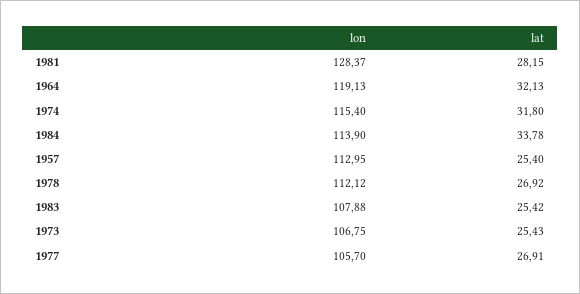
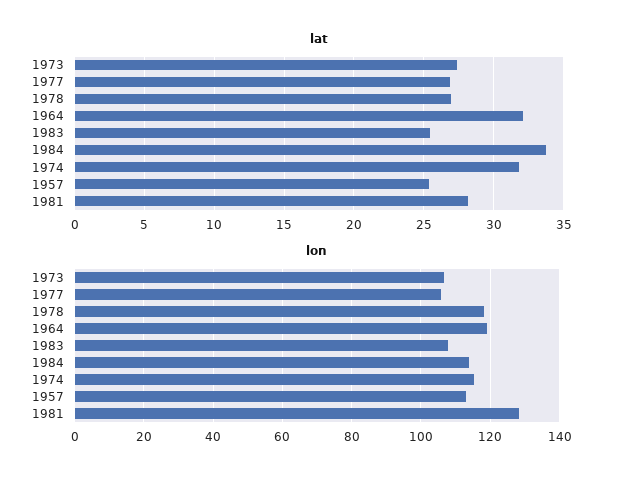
  {
    "lon": {
      "1981": 128.37,
      "1964": 119.13,
      "1974": 115.4,
      "1984": 113.9,
      "1957": 112.95,
-     "1978": 112.12,
+     "1978": 118,
      "1983": 107.88,
      "1973": 106.75,
      "1977": 105.7
    },
    "lat": {
      "1981": 28.15,
      "1964": 32.13,
      "1974": 31.8,
      "1984": 33.78,
      "1957": 25.4,
      "1978": 26.92,
      "1983": 25.42,
-     "1973": 25.43,
+     "1973": 27.5,
      "1977": 26.91
    }
  }

